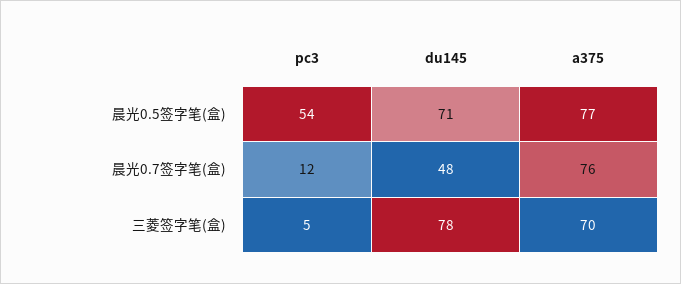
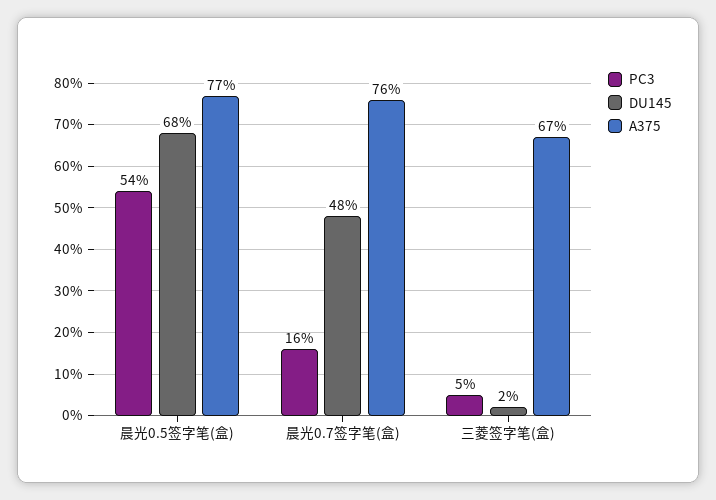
  {
    "pc3": {
      "晨光0.5签字笔(盒)": 54,
-     "晨光0.7签字笔(盒)": 12,
+     "晨光0.7签字笔(盒)": 16,
      "三菱签字笔(盒)": 5
    },
    "du145": {
-     "晨光0.5签字笔(盒)": 71,
+     "晨光0.5签字笔(盒)": 68,
      "晨光0.7签字笔(盒)": 48,
-     "三菱签字笔(盒)": 78
+     "三菱签字笔(盒)": 2
    },
    "a375": {
      "晨光0.5签字笔(盒)": 77,
      "晨光0.7签字笔(盒)": 76,
-     "三菱签字笔(盒)": 70
+     "三菱签字笔(盒)": 67
    }
  }

